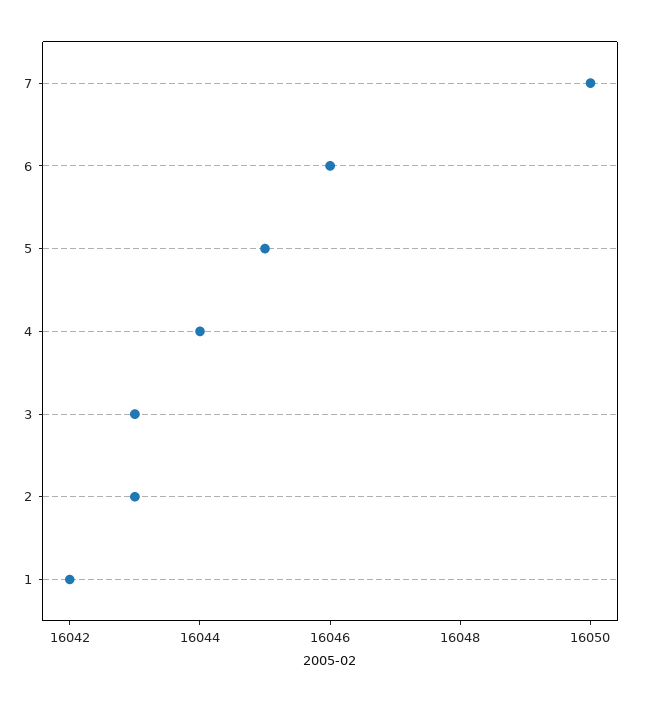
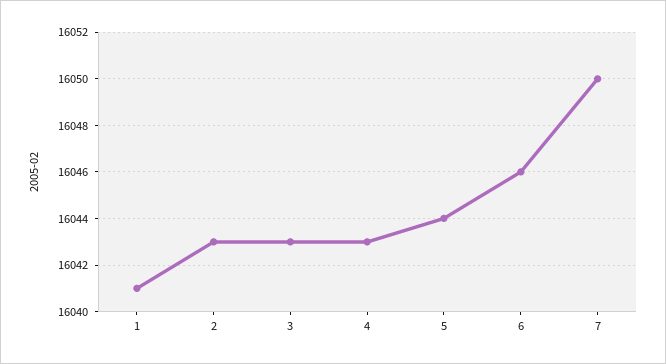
  {
    "7": 16050,
    "6": 16046,
-   "5": 16045,
+   "5": 16044,
-   "4": 16044,
+   "4": 16043,
    "3": 16043,
    "2": 16043,
-   "1": 16042
+   "1": 16041
  }

